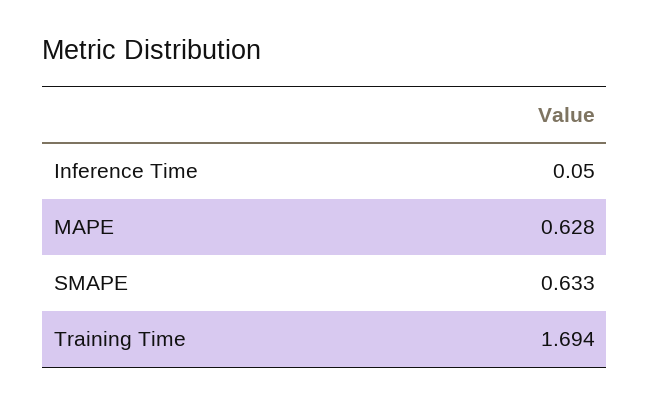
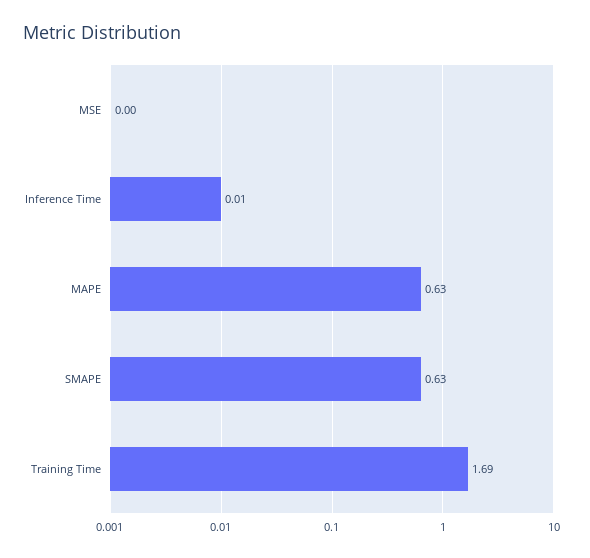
  {
-   "Inference Time": 0.05,
+   "Inference Time": 0.01,
    "MAPE": 0.628,
    "SMAPE": 0.633,
-   "Training Time": 1.694
+   "Training Time": 1.694,
+   "MSE": 0
  }

